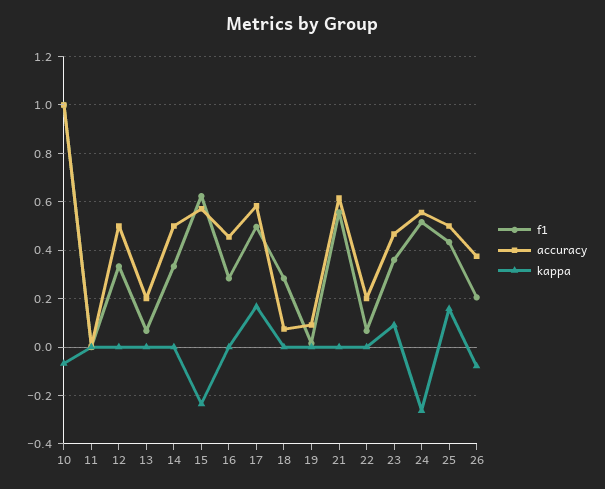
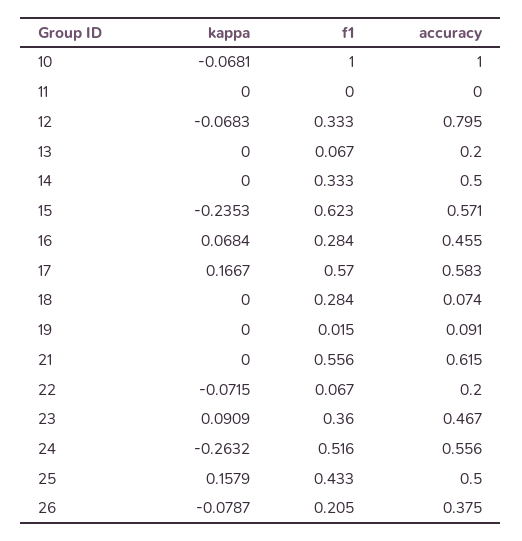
  {
    "f1": {
      "10": 1,
      "11": 0,
      "12": 0.333,
      "13": 0.067,
      "14": 0.333,
      "15": 0.623,
      "16": 0.284,
-     "17": 0.5,
+     "17": 0.57,
      "18": 0.284,
      "19": 0.015,
      "21": 0.556,
      "22": 0.067,
      "23": 0.36,
      "24": 0.516,
      "25": 0.433,
      "26": 0.205
    },
    "accuracy": {
      "10": 1,
      "11": 0,
-     "12": 0.5,
+     "12": 0.795,
      "13": 0.2,
      "14": 0.5,
      "15": 0.571,
      "16": 0.455,
      "17": 0.583,
      "18": 0.074,
      "19": 0.091,
      "21": 0.615,
      "22": 0.2,
      "23": 0.467,
      "24": 0.556,
      "25": 0.5,
      "26": 0.375
    },
    "kappa": {
      "10": -0.0681,
      "11": 0,
-     "12": 0,
+     "12": -0.0683,
      "13": 0,
      "14": 0,
      "15": -0.2353,
-     "16": 0,
+     "16": 0.0684,
      "17": 0.1667,
      "18": 0,
      "19": 0,
      "21": 0,
-     "22": 0,
+     "22": -0.0715,
      "23": 0.0909,
      "24": -0.2632,
      "25": 0.1579,
      "26": -0.0787
    }
  }

